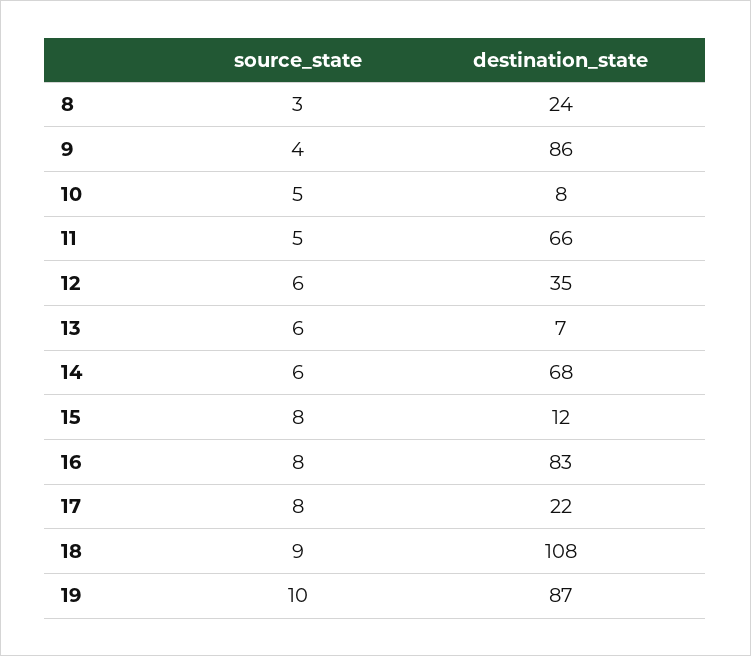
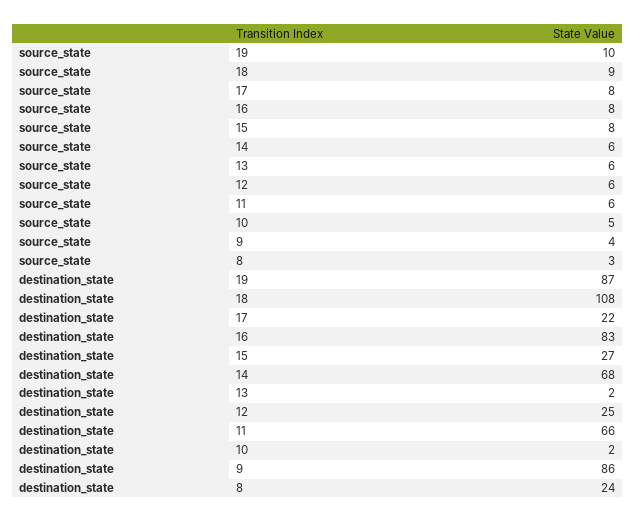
  {
    "source_state": {
      "8": 3,
      "9": 4,
      "10": 5,
-     "11": 5,
+     "11": 6,
      "12": 6,
      "13": 6,
      "14": 6,
      "15": 8,
      "16": 8,
      "17": 8,
      "18": 9,
      "19": 10
    },
    "destination_state": {
      "8": 24,
      "9": 86,
-     "10": 8,
+     "10": 2,
      "11": 66,
-     "12": 35,
+     "12": 25,
-     "13": 7,
+     "13": 2,
      "14": 68,
-     "15": 12,
+     "15": 27,
      "16": 83,
      "17": 22,
      "18": 108,
      "19": 87
    }
  }

